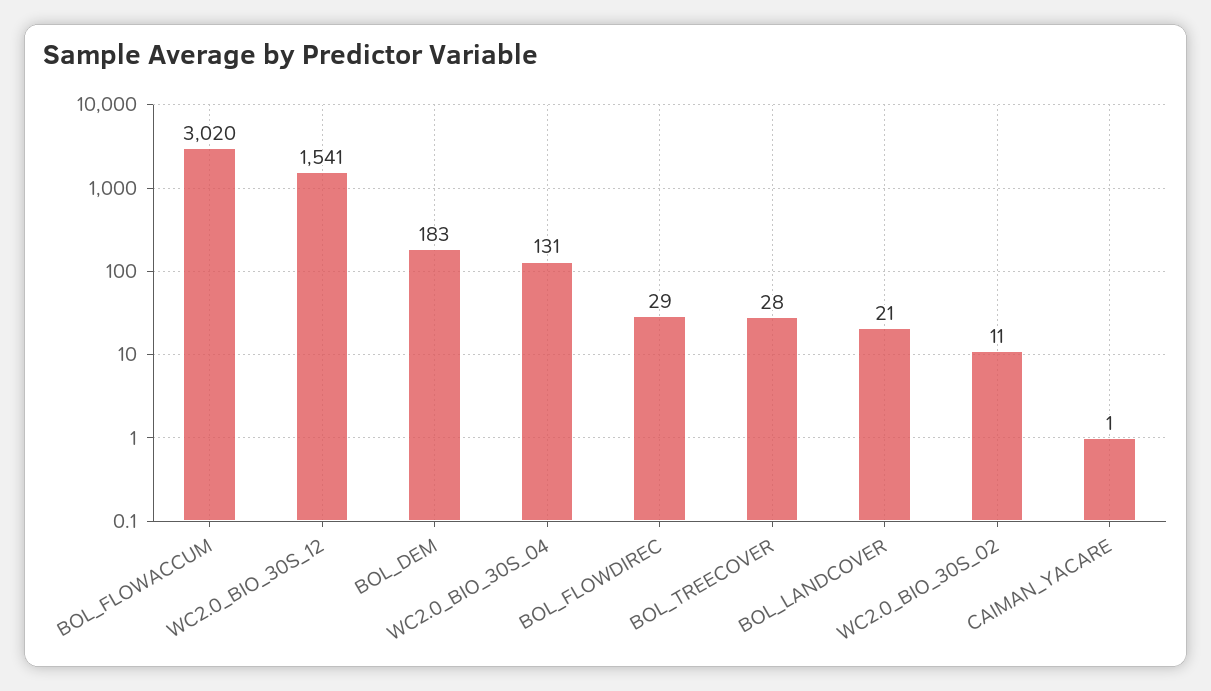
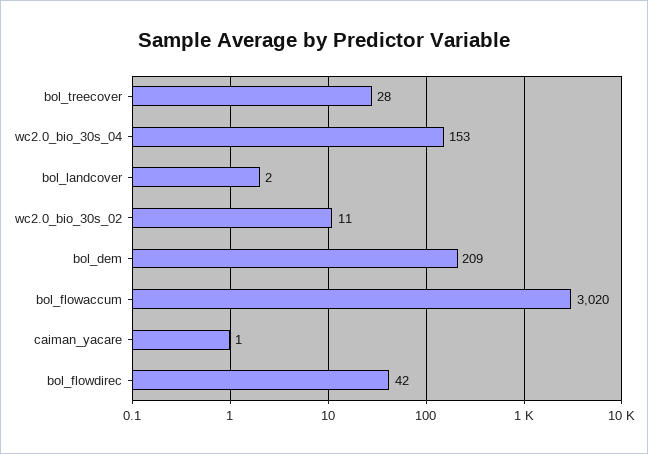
  {
    "BOL_FLOWACCUM": 3020,
-   "WC2.0_BIO_30S_12": 1541,
-   "BOL_DEM": 183,
+   "BOL_DEM": 209,
-   "WC2.0_BIO_30S_04": 131,
+   "WC2.0_BIO_30S_04": 153,
-   "BOL_FLOWDIREC": 29,
+   "BOL_FLOWDIREC": 42,
    "BOL_TREECOVER": 28,
-   "BOL_LANDCOVER": 21,
+   "BOL_LANDCOVER": 2,
    "WC2.0_BIO_30S_02": 11,
    "CAIMAN_YACARE": 1
  }

